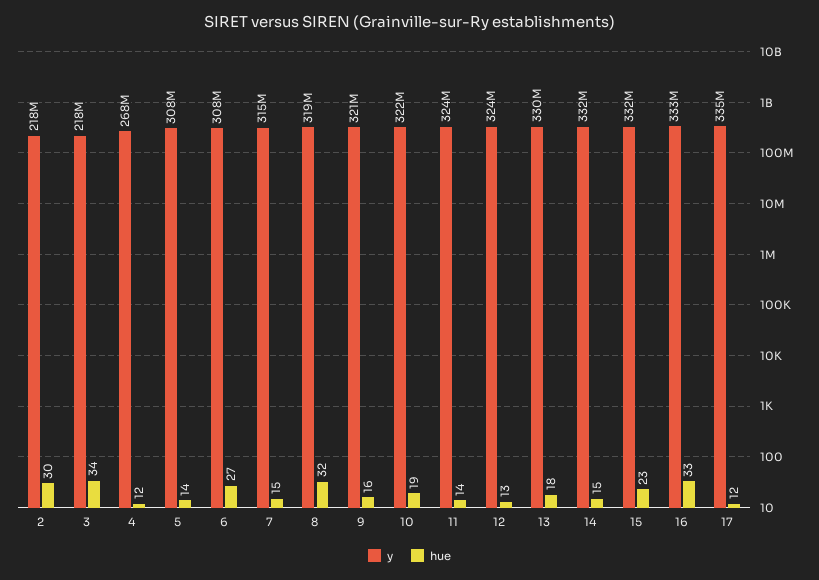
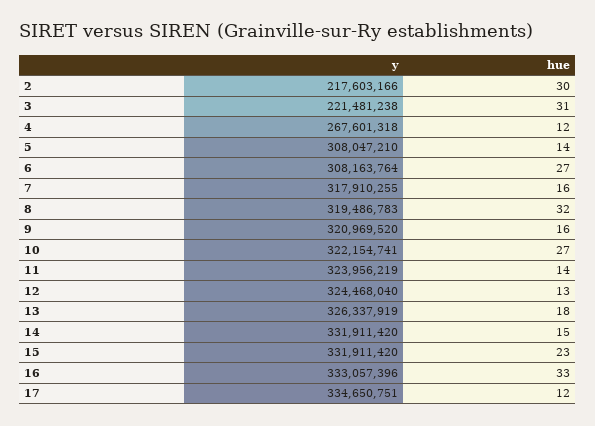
  {
    "y": {
      "2": 217603166,
-     "3": 218000000,
+     "3": 221481238,
      "4": 267601318,
      "5": 308047210,
      "6": 308163764,
-     "7": 315000000,
+     "7": 317910255,
      "8": 319486783,
      "9": 320969520,
      "10": 322154741,
      "11": 323956219,
      "12": 324468040,
-     "13": 330000000,
+     "13": 326337919,
      "14": 331911420,
      "15": 331911420,
      "16": 333057396,
      "17": 334650751
    },
    "hue": {
      "2": 30,
-     "3": 34,
+     "3": 31,
      "4": 12,
      "5": 14,
      "6": 27,
-     "7": 15,
+     "7": 16,
      "8": 32,
      "9": 16,
-     "10": 19,
+     "10": 27,
      "11": 14,
      "12": 13,
      "13": 18,
      "14": 15,
      "15": 23,
      "16": 33,
      "17": 12
    }
  }

